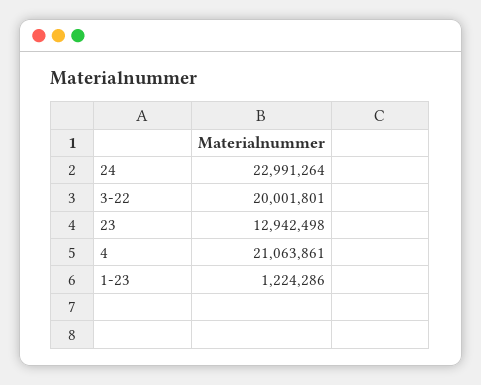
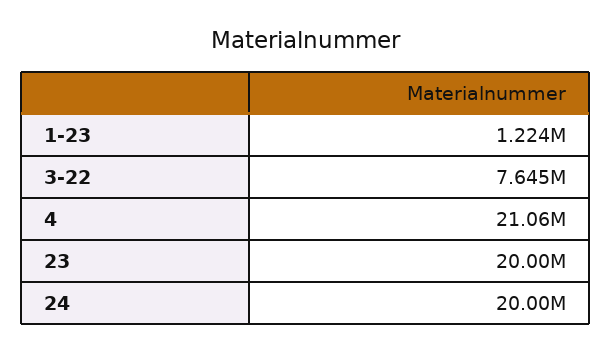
  {
-   "24": 22991264,
+   "24": 20000000,
-   "3-22": 20001801,
+   "3-22": 7645000,
-   "23": 12942498,
+   "23": 20000000,
    "4": 21063861,
    "1-23": 1224286
  }

